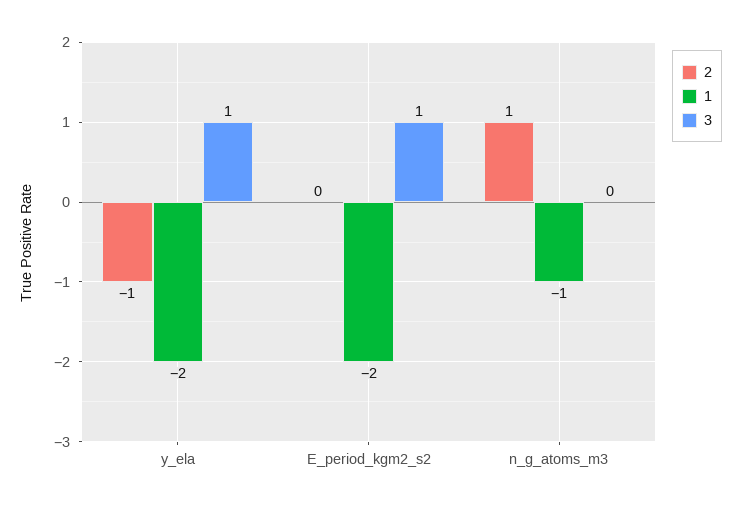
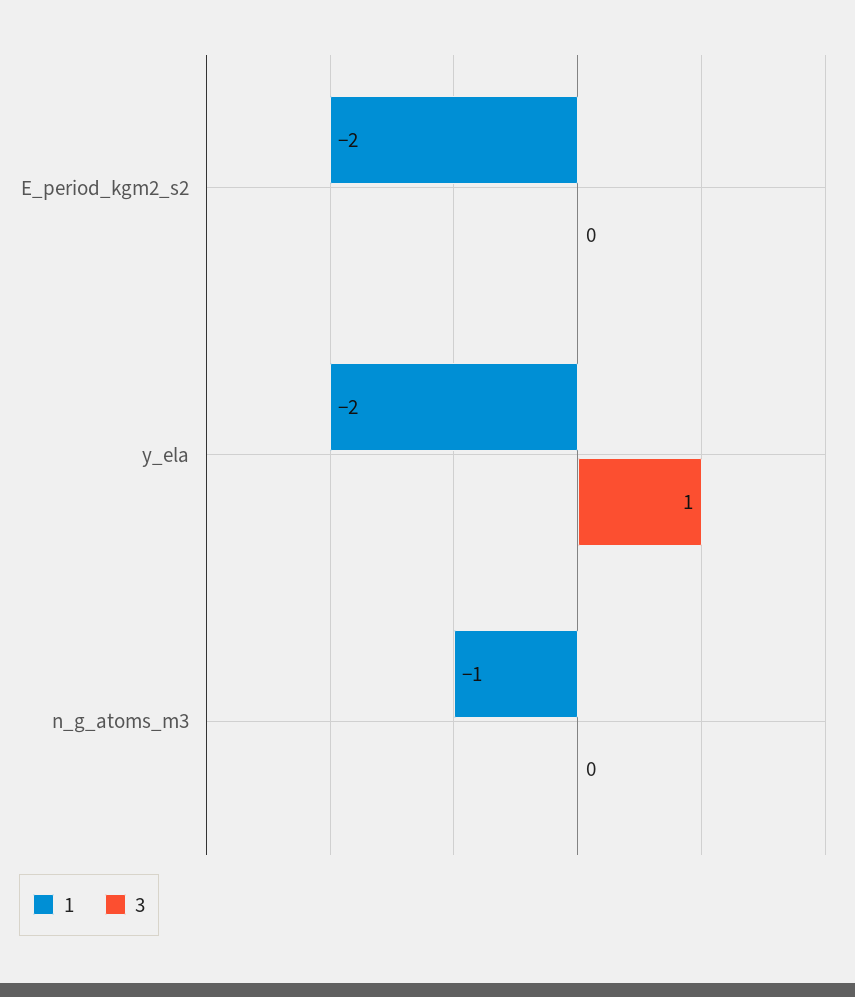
  {
-   "2": {
-     "y_ela": -1,
-     "E_period_kgm2_s2": 0,
-     "n_g_atoms_m3": 1
-   },
    "1": {
      "y_ela": -2,
      "E_period_kgm2_s2": -2,
      "n_g_atoms_m3": -1
    },
    "3": {
      "y_ela": 1,
-     "E_period_kgm2_s2": 1,
+     "E_period_kgm2_s2": 0,
      "n_g_atoms_m3": 0
    }
  }

